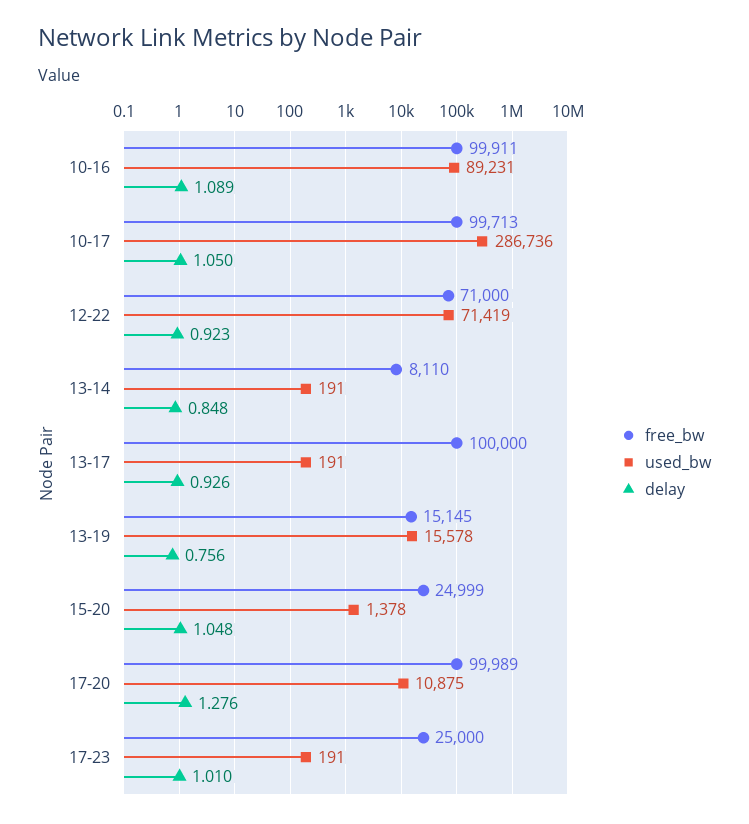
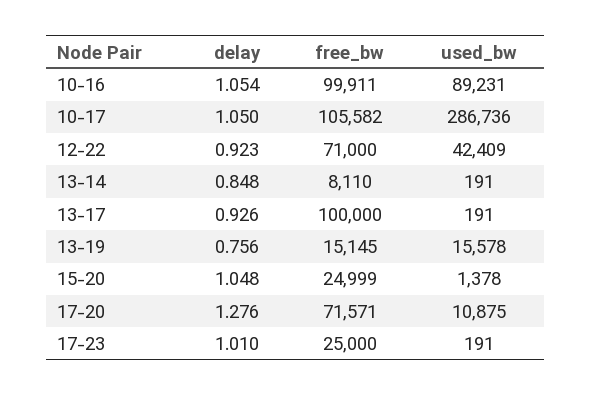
  {
    "free_bw": {
      "10-16": 99911,
-     "10-17": 99713,
+     "10-17": 105582,
      "12-22": 71000,
      "13-14": 8110,
      "13-17": 100000,
      "13-19": 15145,
      "15-20": 24999,
-     "17-20": 99989,
+     "17-20": 71571,
      "17-23": 25000
    },
    "used_bw": {
      "10-16": 89231,
      "10-17": 286736,
-     "12-22": 71419,
+     "12-22": 42409,
      "13-14": 191,
      "13-17": 191,
      "13-19": 15578,
      "15-20": 1378,
      "17-20": 10875,
      "17-23": 191
    },
    "delay": {
-     "10-16": 1.089,
+     "10-16": 1.054,
      "10-17": 1.05,
      "12-22": 0.923,
      "13-14": 0.848,
      "13-17": 0.926,
      "13-19": 0.756,
      "15-20": 1.048,
      "17-20": 1.276,
      "17-23": 1.01
    }
  }

